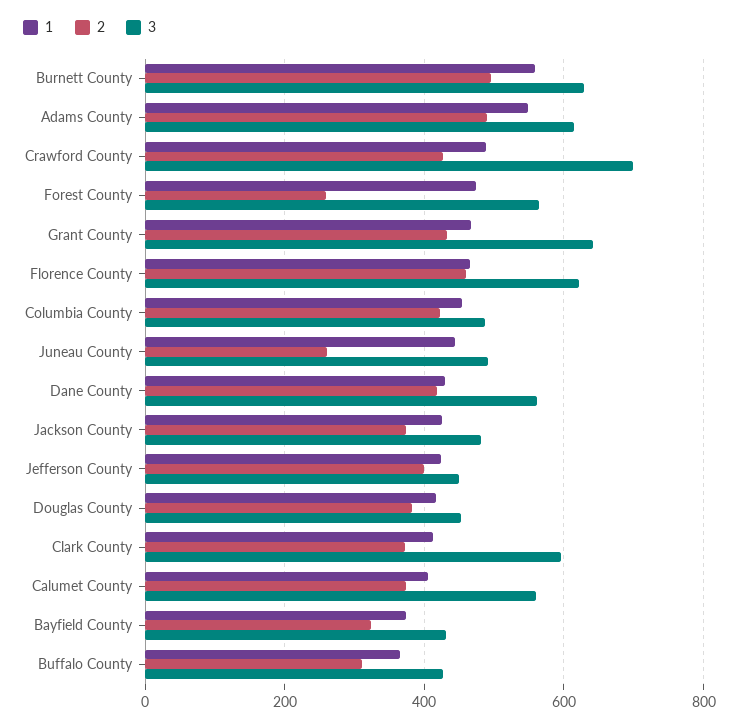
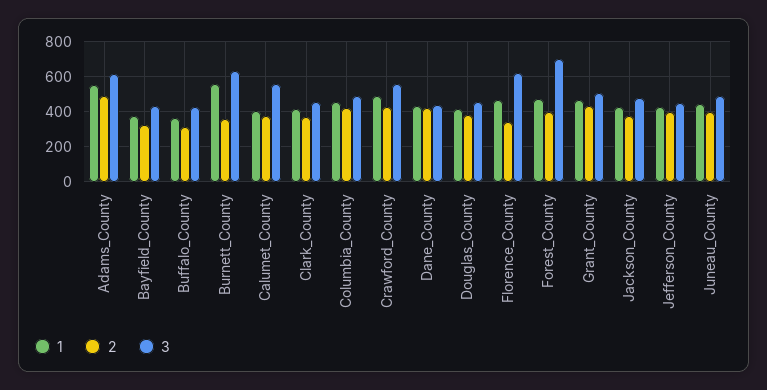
  {
    "1": {
      "Burnett County": 560,
      "Adams County": 540,
      "Crawford County": 480,
      "Forest County": 480,
      "Grant County": 460,
      "Florence County": 460,
      "Columbia County": 460,
      "Juneau County": 440,
      "Dane County": 420,
      "Jackson County": 420,
      "Jefferson County": 420,
      "Douglas County": 420,
      "Clark County": 420,
      "Calumet County": 400,
      "Bayfield County": 380,
      "Buffalo County": 360
    },
    "2": {
-     "Burnett County": 500,
+     "Burnett County": 350,
      "Adams County": 500,
      "Crawford County": 420,
-     "Forest County": 260,
+     "Forest County": 400,
      "Grant County": 440,
-     "Florence County": 460,
+     "Florence County": 350,
      "Columbia County": 420,
-     "Juneau County": 260,
+     "Juneau County": 400,
      "Dane County": 420,
      "Jackson County": 380,
      "Jefferson County": 400,
      "Douglas County": 380,
      "Clark County": 380,
      "Calumet County": 380,
      "Bayfield County": 320,
      "Buffalo County": 320
    },
    "3": {
      "Burnett County": 620,
      "Adams County": 620,
-     "Crawford County": 700,
+     "Crawford County": 550,
-     "Forest County": 560,
+     "Forest County": 700,
-     "Grant County": 640,
+     "Grant County": 500,
      "Florence County": 620,
      "Columbia County": 480,
      "Juneau County": 500,
-     "Dane County": 560,
+     "Dane County": 450,
      "Jackson County": 480,
      "Jefferson County": 460,
      "Douglas County": 460,
-     "Clark County": 600,
+     "Clark County": 450,
      "Calumet County": 560,
      "Bayfield County": 440,
      "Buffalo County": 420
    }
  }

